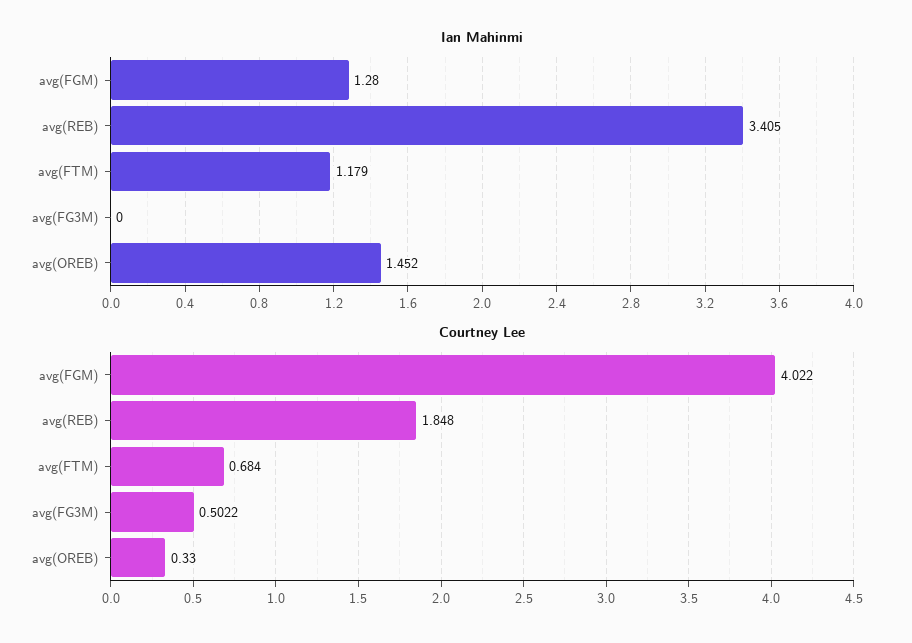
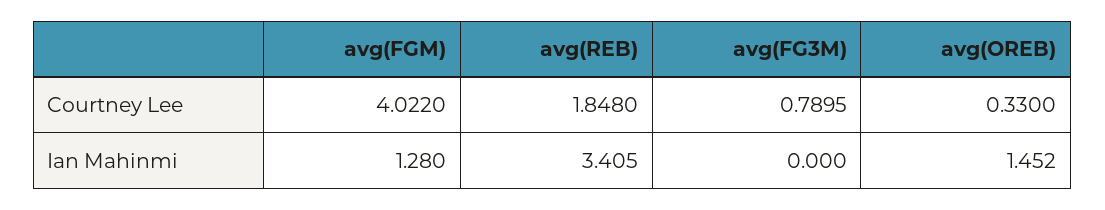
  {
    "Ian Mahinmi": {
      "avg(FGM)": 1.28,
      "avg(REB)": 3.405,
-     "avg(FTM)": 1.179,
      "avg(FG3M)": 0,
      "avg(OREB)": 1.452
    },
    "Courtney Lee": {
      "avg(FGM)": 4.022,
      "avg(REB)": 1.848,
-     "avg(FTM)": 0.684,
-     "avg(FG3M)": 0.5022,
+     "avg(FG3M)": 0.7895,
      "avg(OREB)": 0.33
    }
  }

